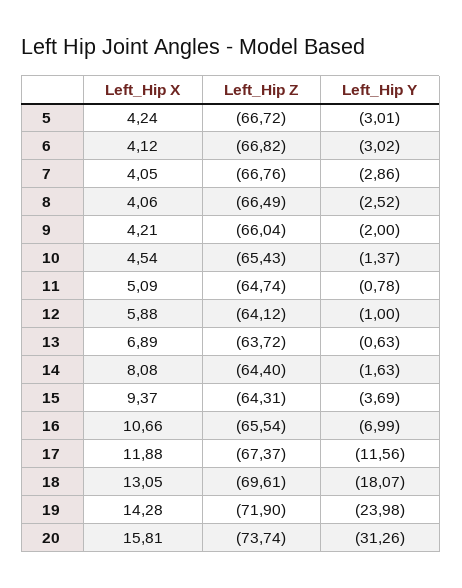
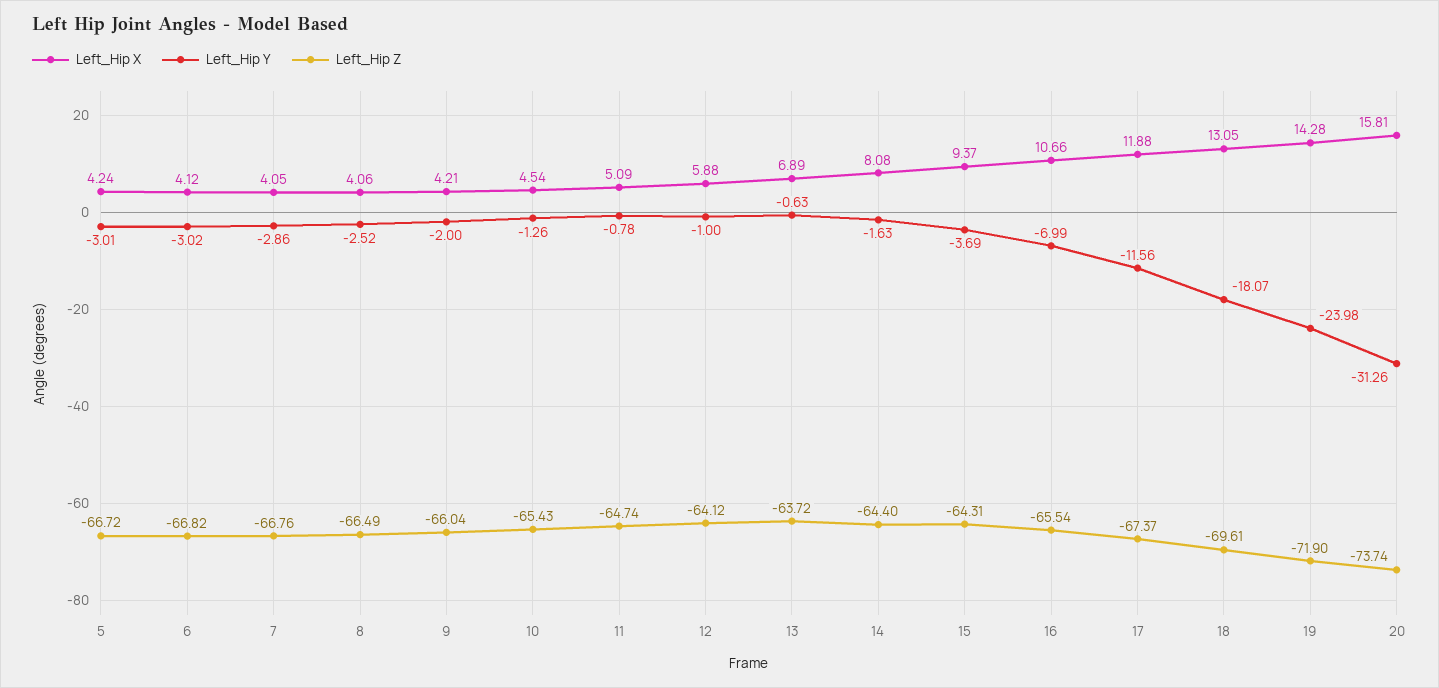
  {
    "Left_Hip X": {
      "5": 4.24,
      "6": 4.12,
      "7": 4.05,
      "8": 4.06,
      "9": 4.21,
      "10": 4.54,
      "11": 5.09,
      "12": 5.88,
      "13": 6.89,
      "14": 8.08,
      "15": 9.37,
      "16": 10.66,
      "17": 11.88,
      "18": 13.05,
      "19": 14.28,
      "20": 15.81
    },
    "Left_Hip Z": {
      "5": -66.72,
      "6": -66.82,
      "7": -66.76,
      "8": -66.49,
      "9": -66.04,
      "10": -65.43,
      "11": -64.74,
      "12": -64.12,
      "13": -63.72,
      "14": -64.4,
      "15": -64.31,
      "16": -65.54,
      "17": -67.37,
      "18": -69.61,
      "19": -71.9,
      "20": -73.74
    },
    "Left_Hip Y": {
      "5": -3.01,
      "6": -3.02,
      "7": -2.86,
      "8": -2.52,
      "9": -2,
-     "10": -1.37,
+     "10": -1.26,
      "11": -0.78,
      "12": -1,
      "13": -0.63,
      "14": -1.63,
      "15": -3.69,
      "16": -6.99,
      "17": -11.56,
      "18": -18.07,
      "19": -23.98,
      "20": -31.26
    }
  }

